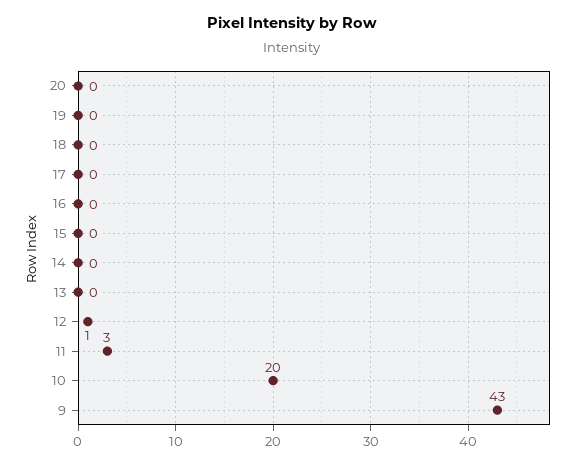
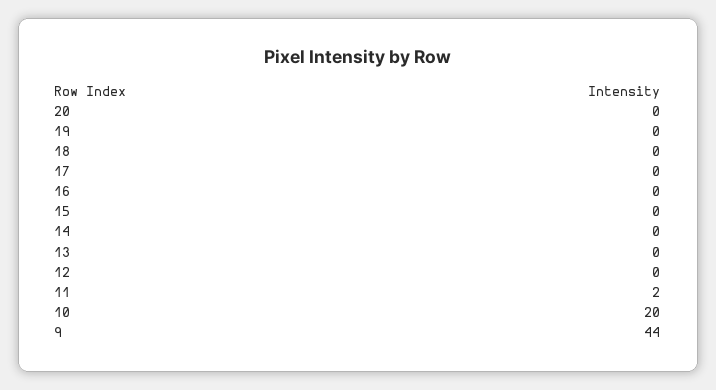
  {
    "20": 0,
    "19": 0,
    "18": 0,
    "17": 0,
    "16": 0,
    "15": 0,
    "14": 0,
    "13": 0,
-   "12": 1,
+   "12": 0,
-   "11": 3,
+   "11": 2,
    "10": 20,
-   "9": 43
+   "9": 44
  }

